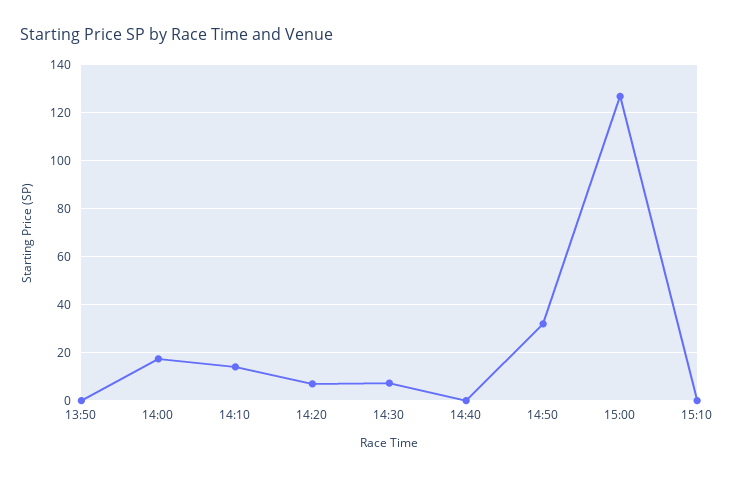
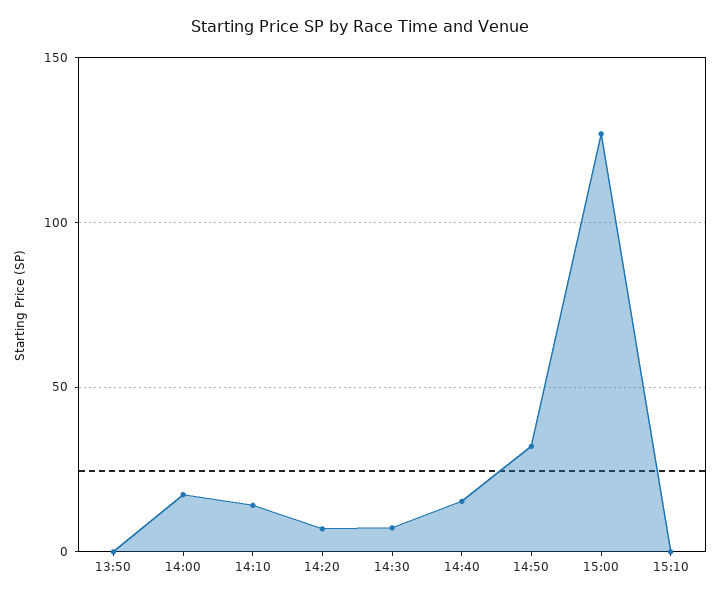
  {
    "13:50": 0,
    "14:00": 17.5,
    "14:10": 15,
    "14:20": 7.5,
    "14:30": 7.5,
-   "14:40": 0,
+   "14:40": 15,
    "14:50": 32.5,
    "15:00": 127.5,
    "15:10": 0
  }

